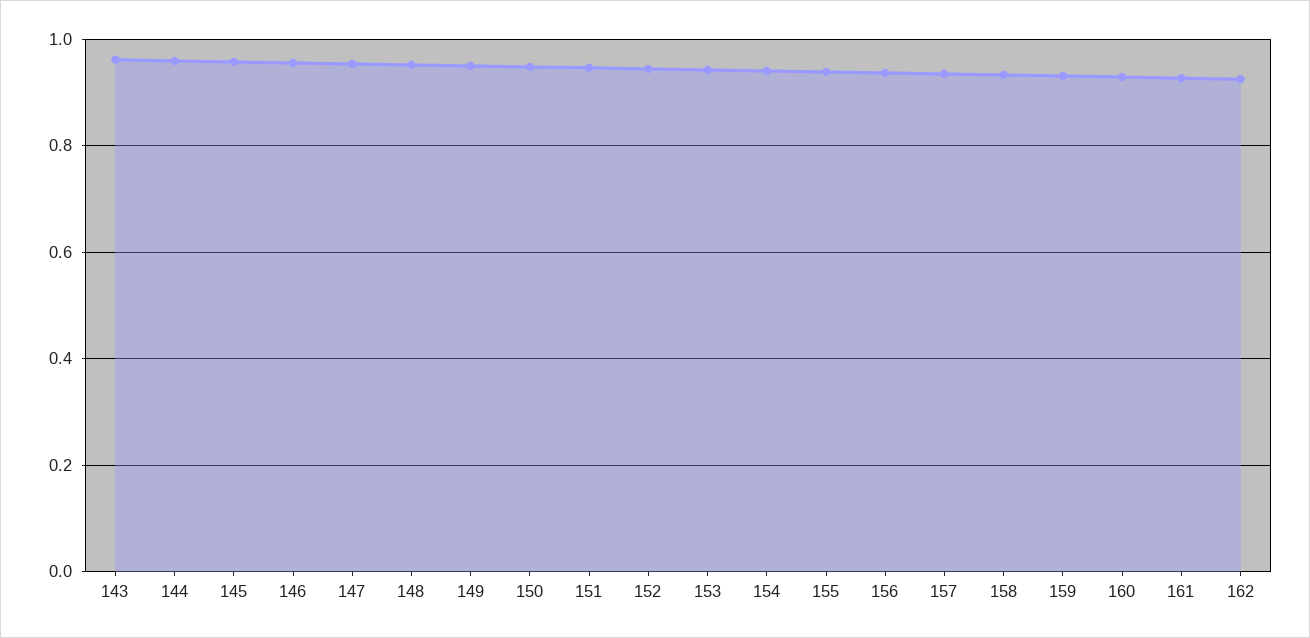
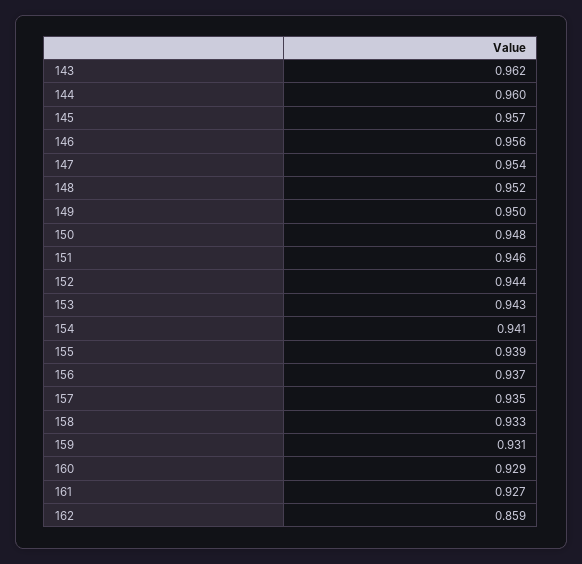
  {
    "143": 0.962,
    "144": 0.96,
    "145": 0.957,
    "146": 0.956,
    "147": 0.954,
    "148": 0.952,
    "149": 0.95,
    "150": 0.948,
    "151": 0.946,
    "152": 0.944,
    "153": 0.943,
    "154": 0.941,
    "155": 0.939,
    "156": 0.937,
    "157": 0.935,
    "158": 0.933,
    "159": 0.931,
    "160": 0.929,
    "161": 0.927,
-   "162": 0.92
+   "162": 0.859
  }

